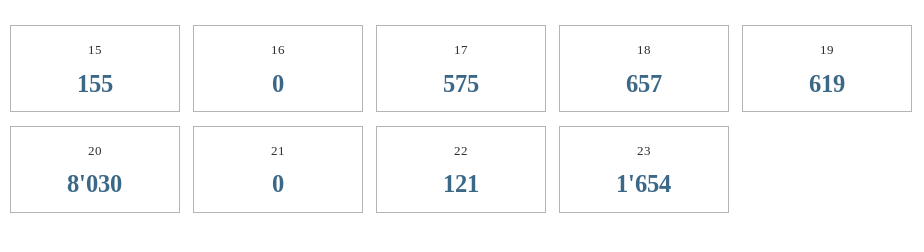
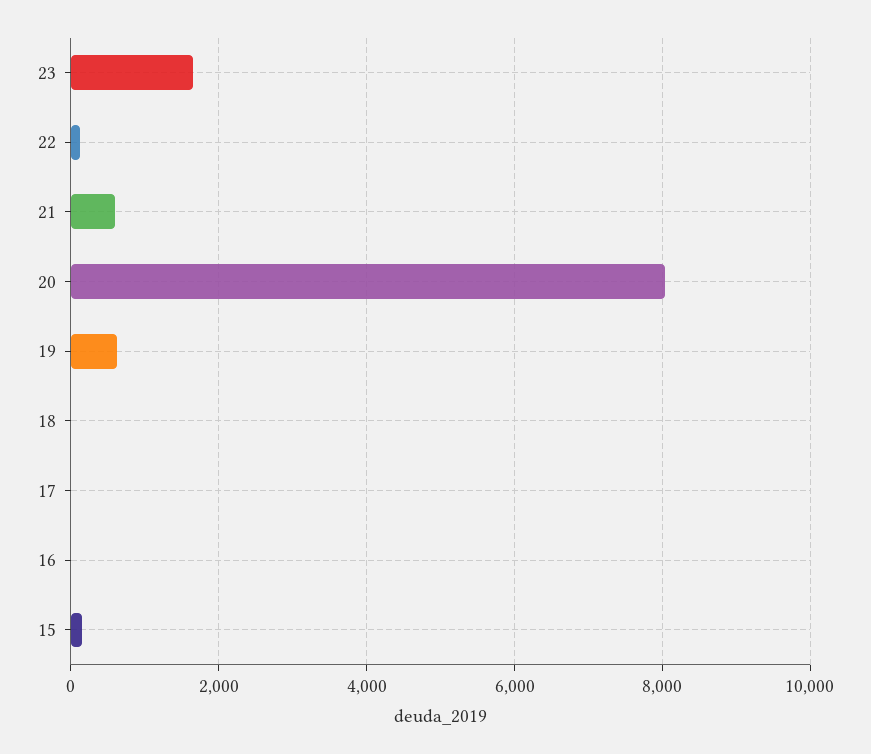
  {
    "15": 155,
    "16": 0,
-   "17": 575,
+   "17": 0,
-   "18": 657,
+   "18": 0,
    "19": 619,
    "20": 8030,
-   "21": 0,
+   "21": 600,
    "22": 121,
    "23": 1654
  }

